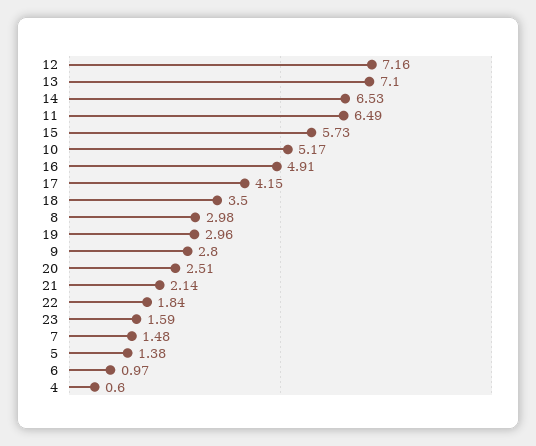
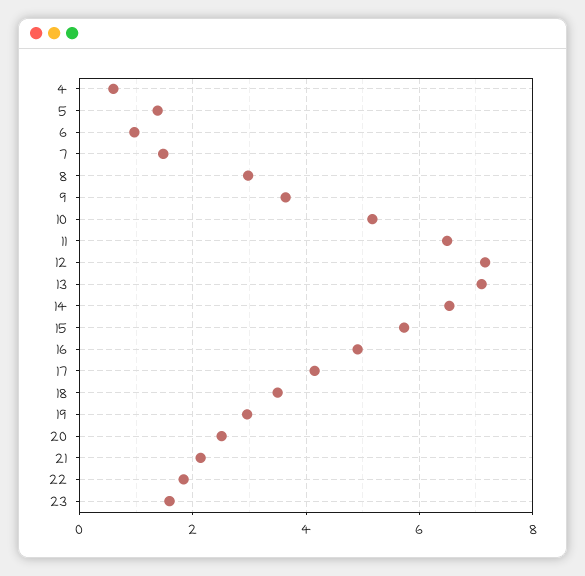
  {
    "12": 7.16,
    "13": 7.1,
    "14": 6.53,
    "11": 6.49,
    "15": 5.73,
    "10": 5.17,
    "16": 4.91,
    "17": 4.15,
    "18": 3.5,
    "8": 2.98,
    "19": 2.96,
-   "9": 2.8,
+   "9": 3.6,
    "20": 2.51,
    "21": 2.14,
    "22": 1.84,
    "23": 1.59,
    "7": 1.48,
    "5": 1.38,
    "6": 0.97,
    "4": 0.6
  }

